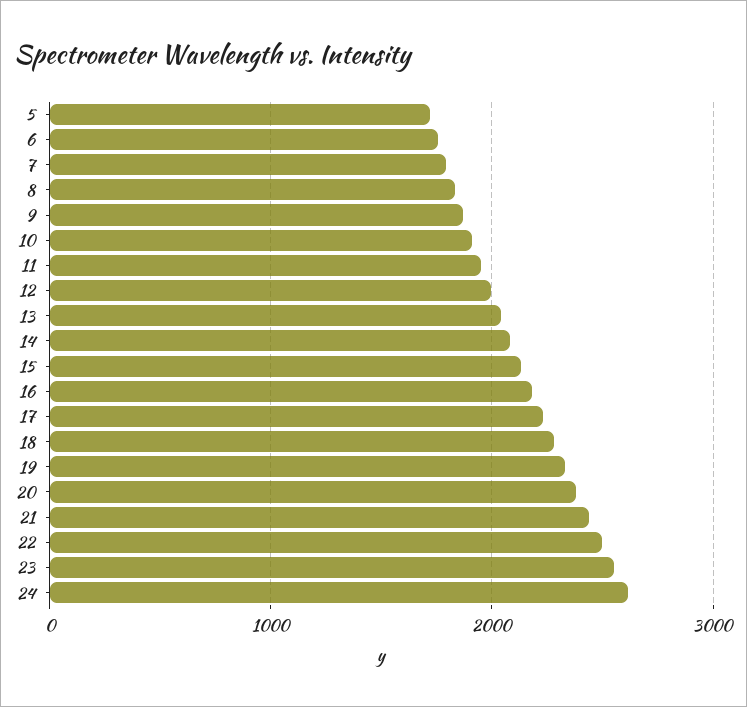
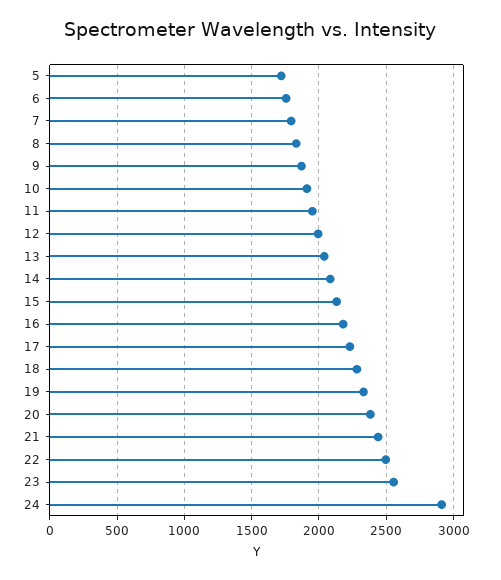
  {
    "5": 1700,
    "6": 1750,
    "7": 1800,
    "8": 1850,
    "9": 1850,
    "10": 1900,
    "11": 1950,
    "12": 2000,
    "13": 2050,
    "14": 2100,
    "15": 2150,
    "16": 2200,
    "17": 2250,
    "18": 2300,
    "19": 2350,
    "20": 2400,
    "21": 2450,
    "22": 2500,
    "23": 2550,
-   "24": 2600
+   "24": 2900
  }

